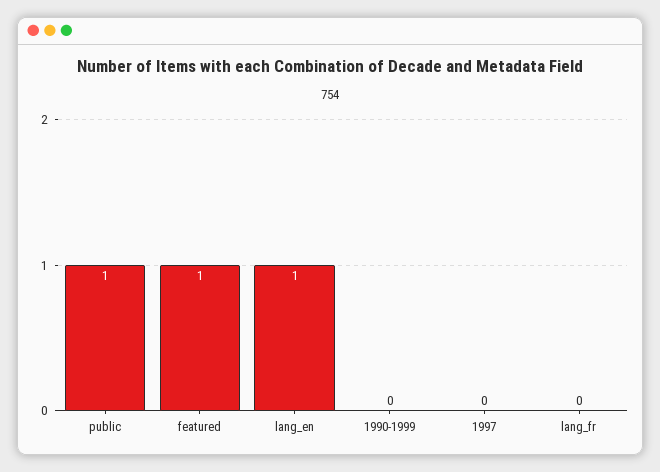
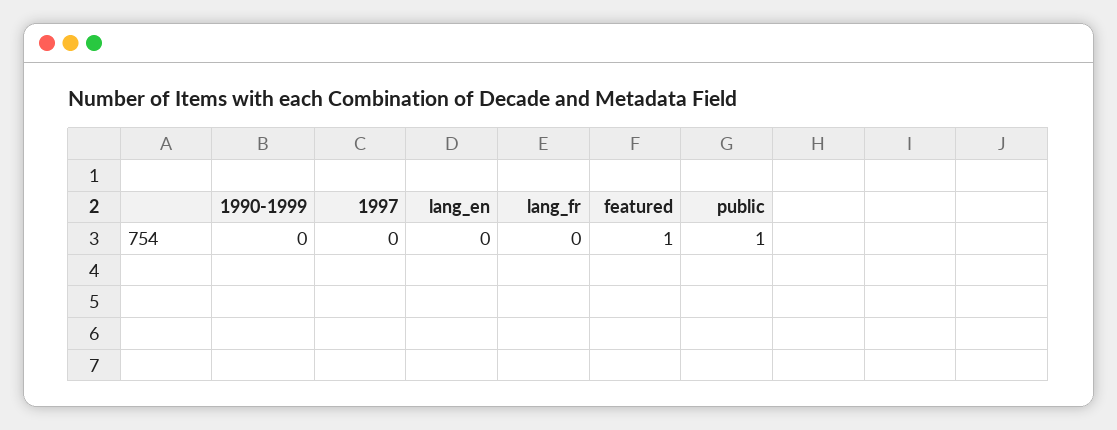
  {
    "public": 1,
    "featured": 1,
-   "lang_en": 1,
+   "lang_en": 0,
    "1990-1999": 0,
    "1997": 0,
    "lang_fr": 0
  }

